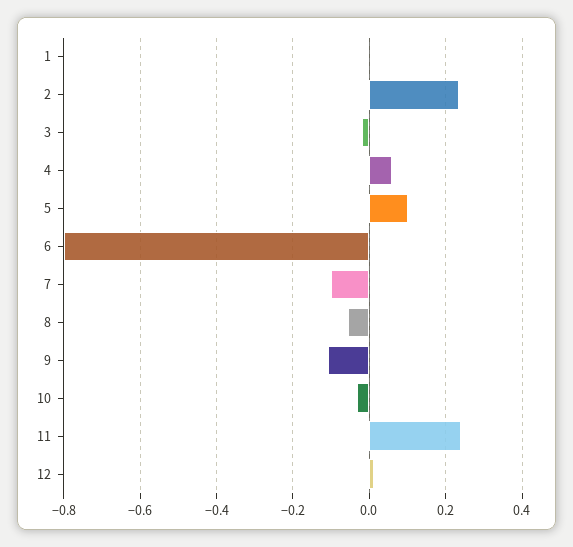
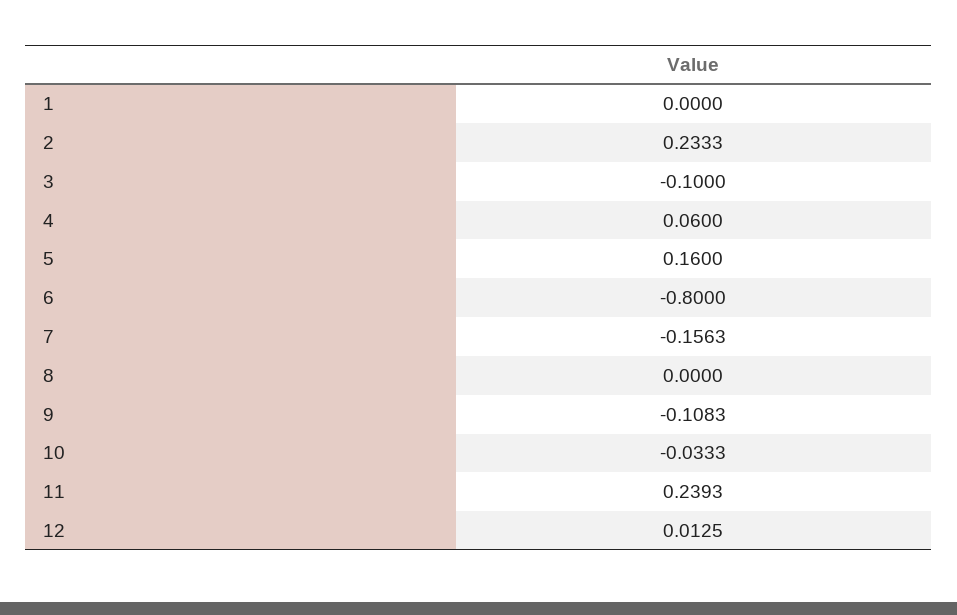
  {
    "1": 0,
    "2": 0.2333,
-   "3": -0.02,
+   "3": -0.1,
    "4": 0.06,
-   "5": 0.1,
+   "5": 0.16,
    "6": -0.8,
-   "7": -0.1,
+   "7": -0.1563,
-   "8": -0.06,
+   "8": 0,
    "9": -0.1083,
    "10": -0.0333,
    "11": 0.2393,
    "12": 0.0125
  }

